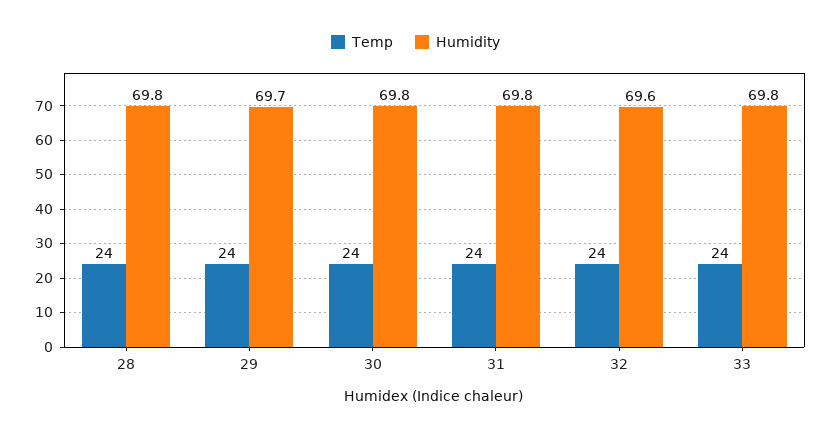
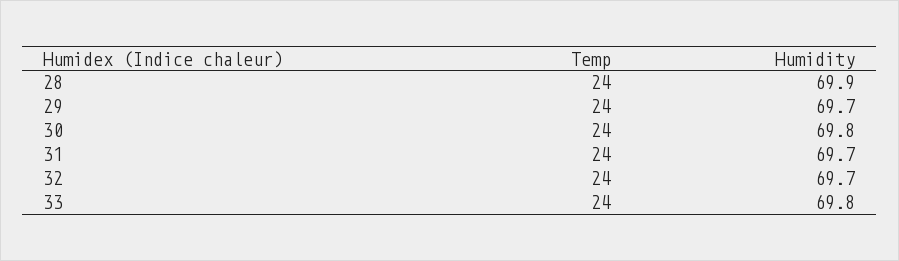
  {
    "Temp": {
      "28": 24,
      "29": 24,
      "30": 24,
      "31": 24,
      "32": 24,
      "33": 24
    },
    "Humidity": {
-     "28": 69.8,
+     "28": 69.9,
      "29": 69.7,
      "30": 69.8,
-     "31": 69.8,
+     "31": 69.7,
-     "32": 69.6,
+     "32": 69.7,
      "33": 69.8
    }
  }

